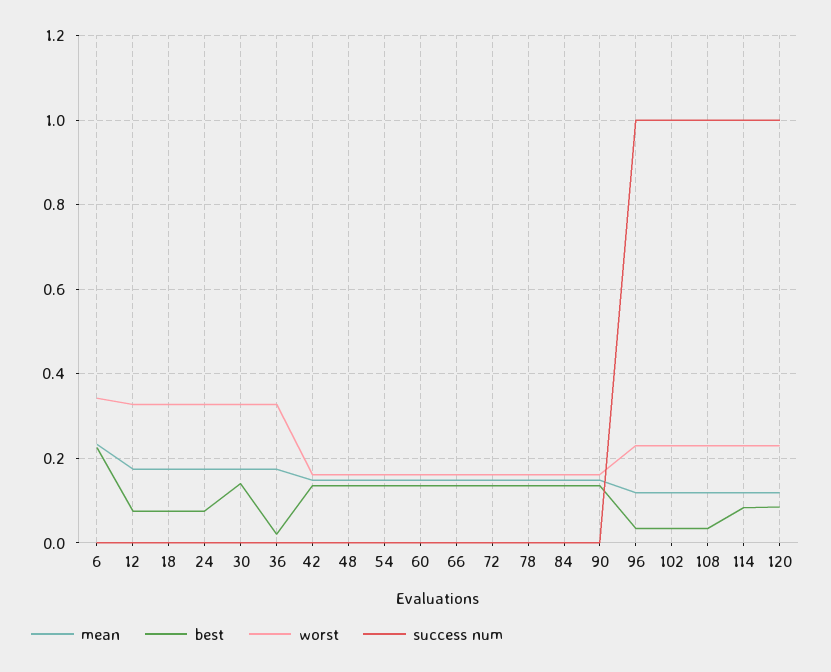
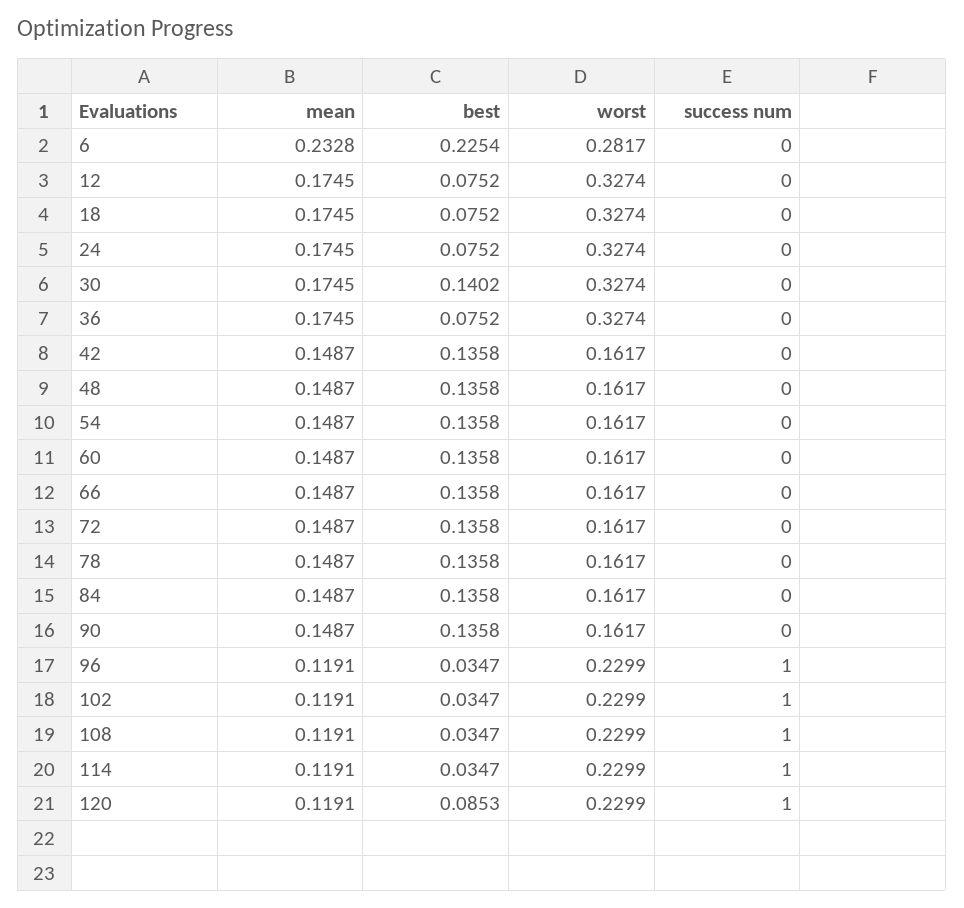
  {
    "mean": {
      "6": 0.2328,
      "12": 0.1745,
      "18": 0.1745,
      "24": 0.1745,
      "30": 0.1745,
      "36": 0.1745,
      "42": 0.1487,
      "48": 0.1487,
      "54": 0.1487,
      "60": 0.1487,
      "66": 0.1487,
      "72": 0.1487,
      "78": 0.1487,
      "84": 0.1487,
      "90": 0.1487,
      "96": 0.1191,
      "102": 0.1191,
      "108": 0.1191,
      "114": 0.1191,
      "120": 0.1191
    },
    "best": {
      "6": 0.2254,
      "12": 0.0752,
      "18": 0.0752,
      "24": 0.0752,
      "30": 0.1402,
-     "36": 0.02,
+     "36": 0.0752,
      "42": 0.1358,
      "48": 0.1358,
      "54": 0.1358,
      "60": 0.1358,
      "66": 0.1358,
      "72": 0.1358,
      "78": 0.1358,
      "84": 0.1358,
      "90": 0.1358,
      "96": 0.0347,
      "102": 0.0347,
      "108": 0.0347,
-     "114": 0.08,
+     "114": 0.0347,
      "120": 0.0853
    },
    "worst": {
-     "6": 0.34,
+     "6": 0.2817,
      "12": 0.3274,
      "18": 0.3274,
      "24": 0.3274,
      "30": 0.3274,
      "36": 0.3274,
      "42": 0.1617,
      "48": 0.1617,
      "54": 0.1617,
      "60": 0.1617,
      "66": 0.1617,
      "72": 0.1617,
      "78": 0.1617,
      "84": 0.1617,
      "90": 0.1617,
      "96": 0.2299,
      "102": 0.2299,
      "108": 0.2299,
      "114": 0.2299,
      "120": 0.2299
    },
    "success num": {
      "6": 0,
      "12": 0,
      "18": 0,
      "24": 0,
      "30": 0,
      "36": 0,
      "42": 0,
      "48": 0,
      "54": 0,
      "60": 0,
      "66": 0,
      "72": 0,
      "78": 0,
      "84": 0,
      "90": 0,
      "96": 1,
      "102": 1,
      "108": 1,
      "114": 1,
      "120": 1
    }
  }

